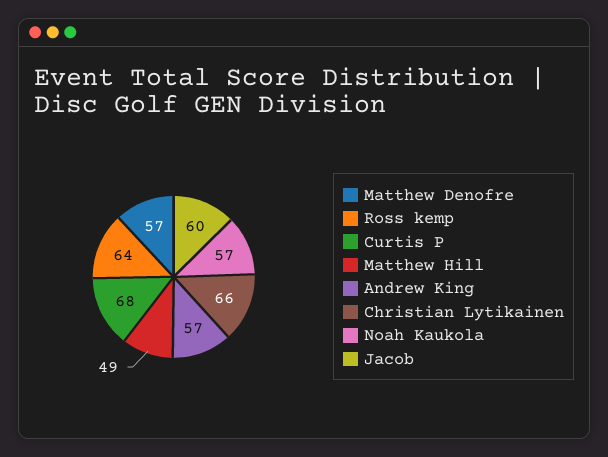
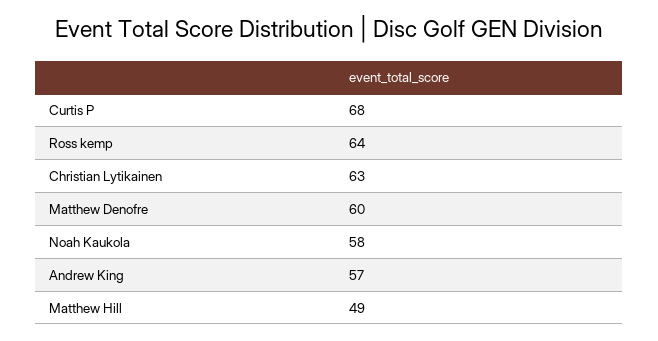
  {
-   "Matthew Denofre": 57,
+   "Matthew Denofre": 60,
    "Ross kemp": 64,
    "Curtis P": 68,
    "Matthew Hill": 49,
    "Andrew King": 57,
-   "Christian Lytikainen": 66,
+   "Christian Lytikainen": 63,
-   "Noah Kaukola": 57,
+   "Noah Kaukola": 58
-   "Jacob": 60
  }

